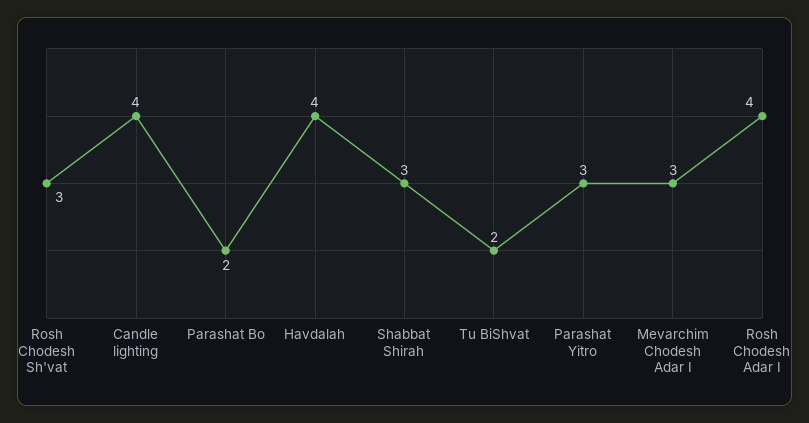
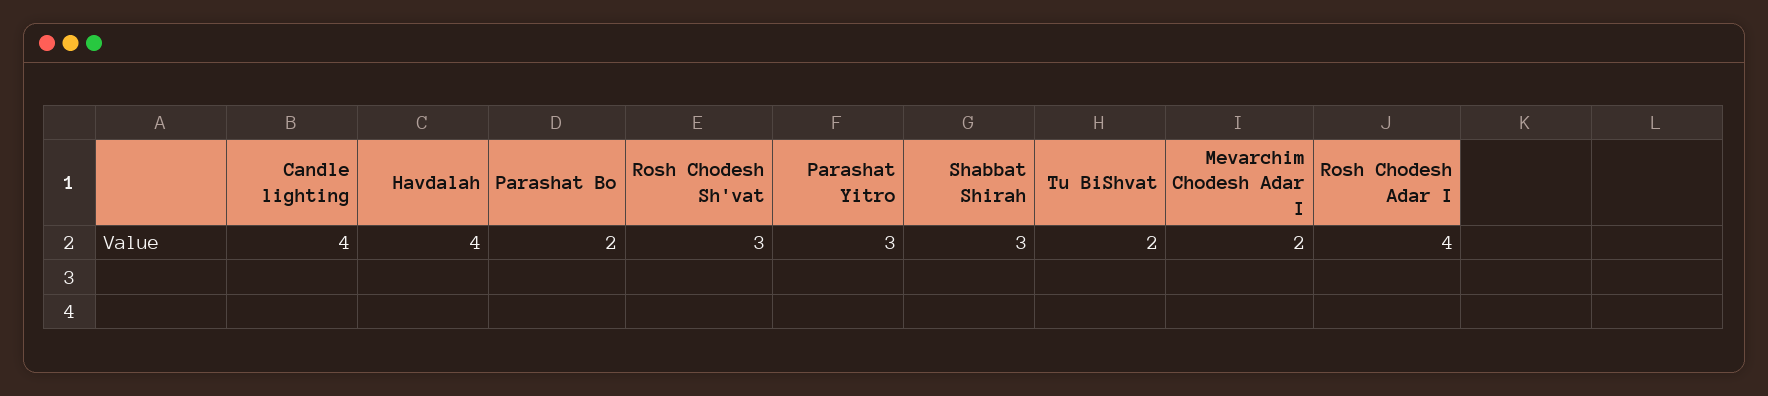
  {
    "Rosh Chodesh Sh'vat": 3,
    "Candle lighting": 4,
    "Parashat Bo": 2,
    "Havdalah": 4,
    "Shabbat Shirah": 3,
    "Tu BiShvat": 2,
    "Parashat Yitro": 3,
-   "Mevarchim Chodesh Adar I": 3,
+   "Mevarchim Chodesh Adar I": 2,
    "Rosh Chodesh Adar I": 4
  }

